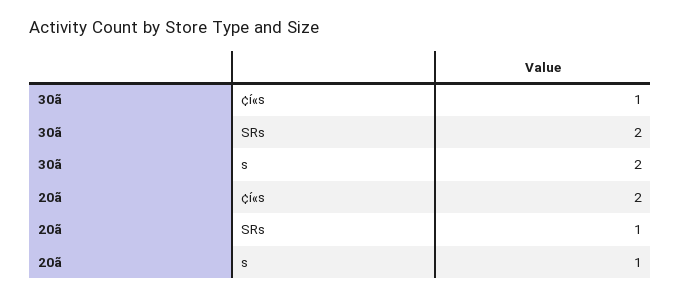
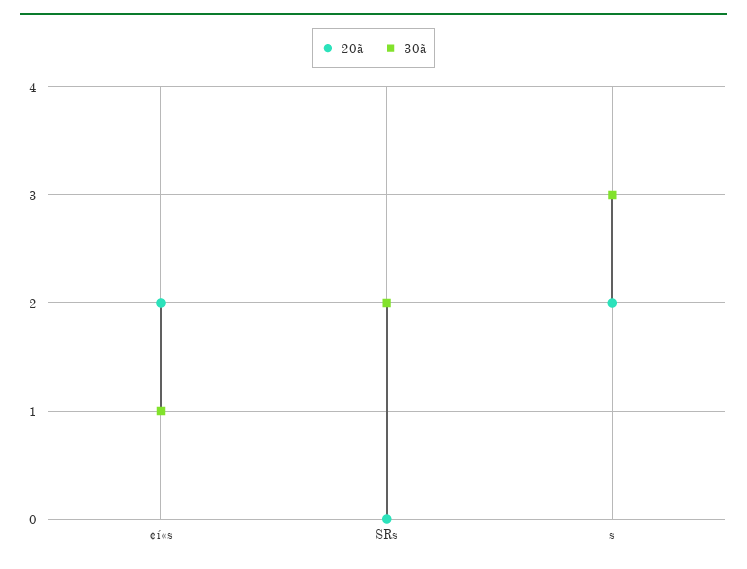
  {
    "30ã": {
      "¢í«s": 1,
      "SRs": 2,
-     "s": 2
+     "s": 3
    },
    "20ã": {
      "¢í«s": 2,
-     "SRs": 1,
+     "SRs": 0,
-     "s": 1
+     "s": 2
    }
  }

